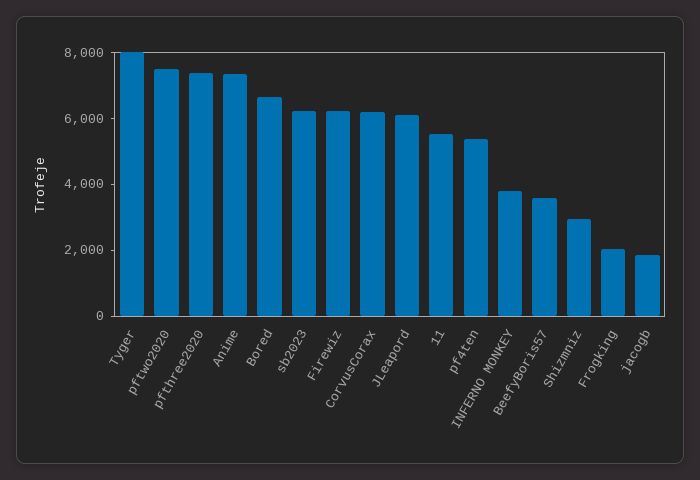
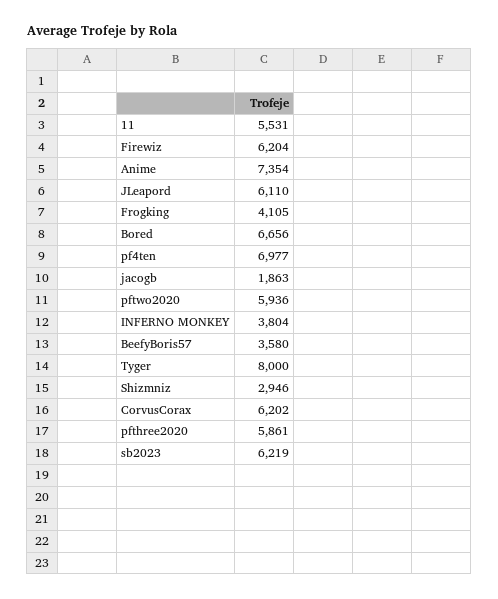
  {
    "Tyger": 8000,
-   "pftwo2020": 7500,
+   "pftwo2020": 5936,
-   "pfthree2020": 7500,
+   "pfthree2020": 5861,
    "Anime": 7354,
    "Bored": 6656,
    "sb2023": 6219,
    "Firewiz": 6204,
    "CorvusCorax": 6202,
    "JLeapord": 6110,
    "11": 5531,
-   "pf4ten": 5500,
+   "pf4ten": 6977,
    "INFERNO MONKEY": 3804,
    "BeefyBoris57": 3580,
    "Shizmniz": 2946,
-   "Frogking": 2000,
+   "Frogking": 4105,
    "jacogb": 1863
  }

